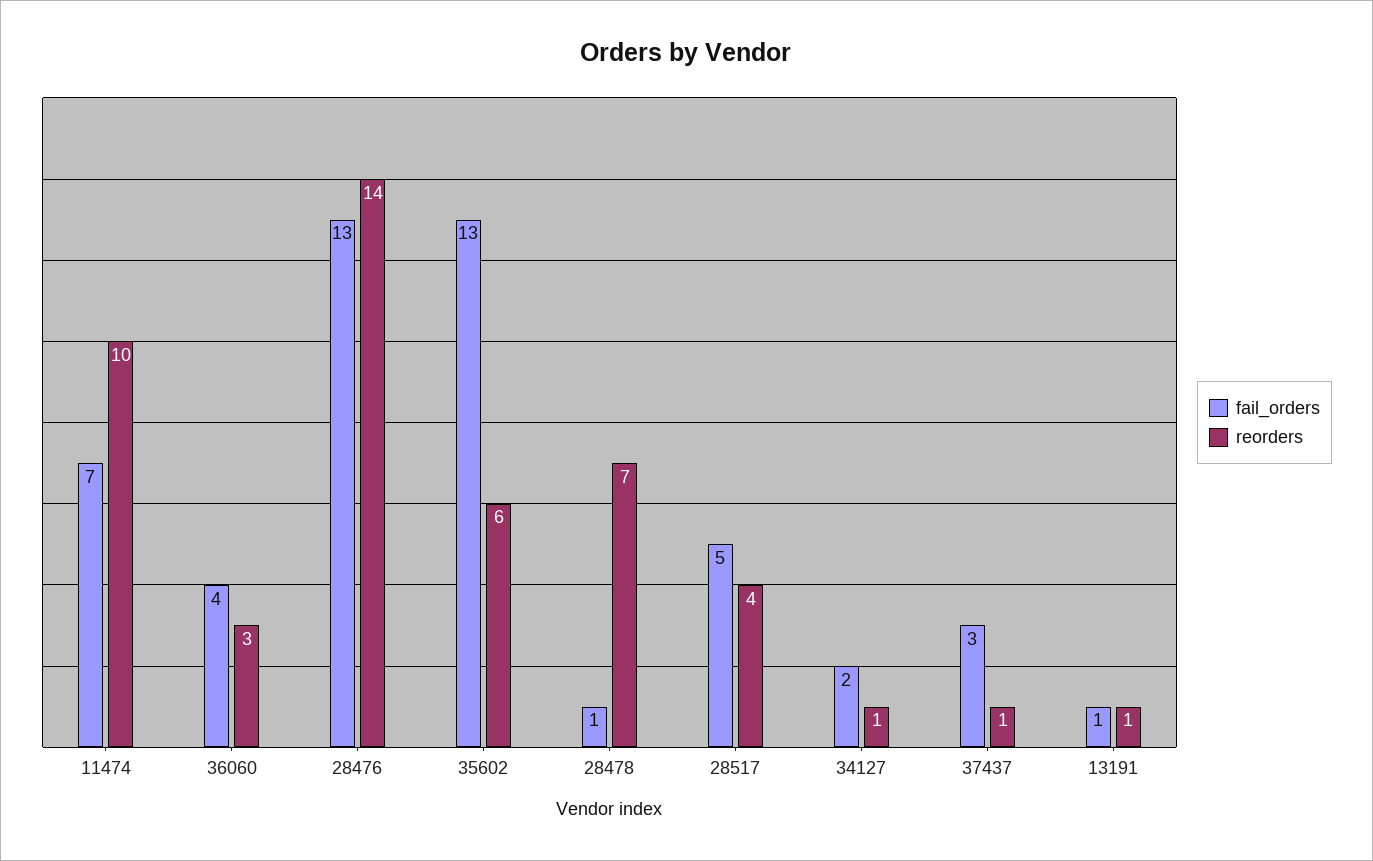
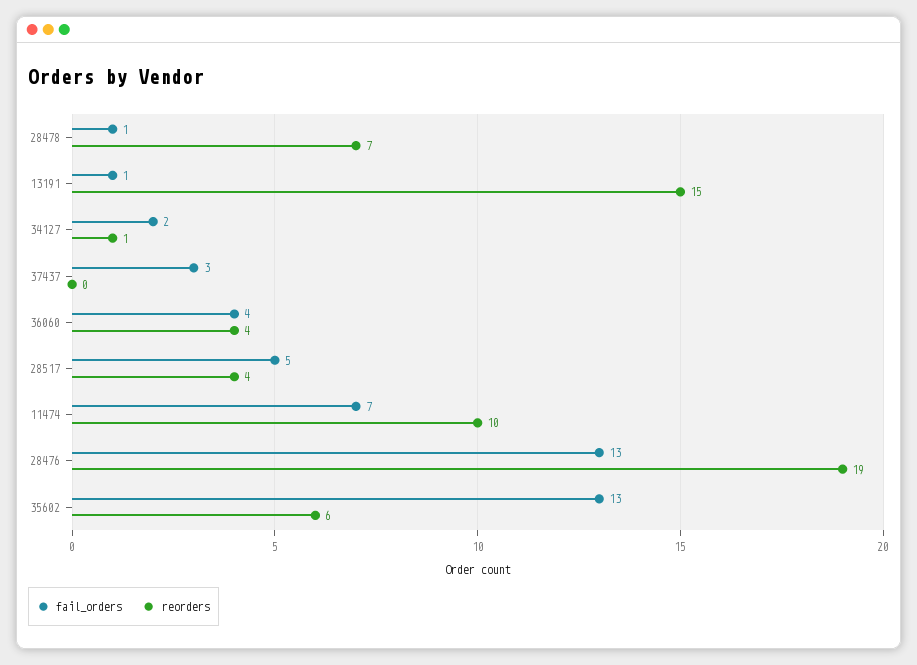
  {
    "fail_orders": {
      "11474": 7,
      "36060": 4,
      "28476": 13,
      "35602": 13,
      "28478": 1,
      "28517": 5,
      "34127": 2,
      "37437": 3,
      "13191": 1
    },
    "reorders": {
      "11474": 10,
-     "36060": 3,
+     "36060": 4,
-     "28476": 14,
+     "28476": 19,
      "35602": 6,
      "28478": 7,
      "28517": 4,
      "34127": 1,
-     "37437": 1,
+     "37437": 0,
-     "13191": 1
+     "13191": 15
    }
  }

